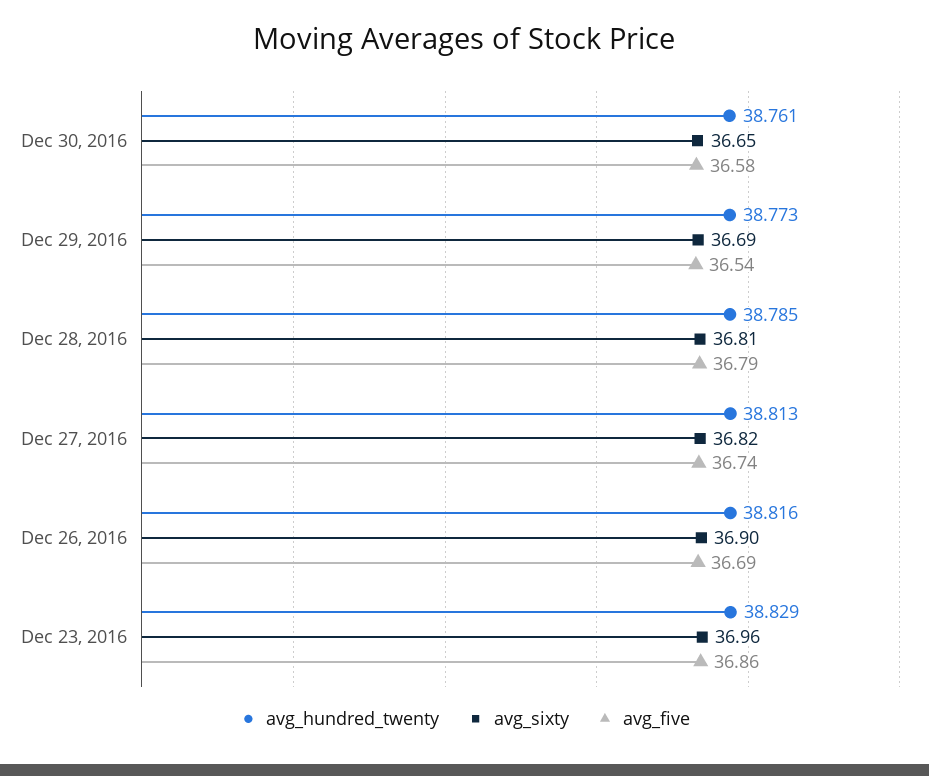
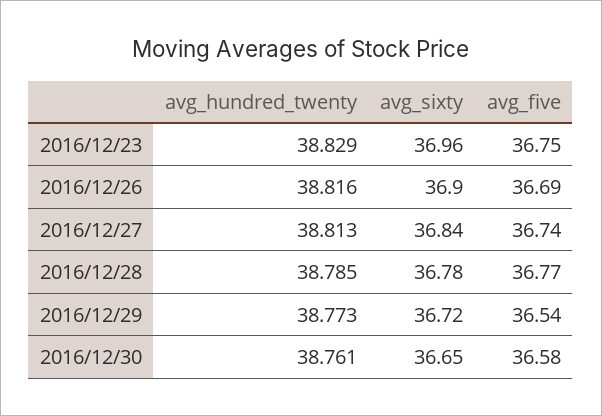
  {
    "avg_hundred_twenty": {
      "Dec 30, 2016": 38.761,
      "Dec 29, 2016": 38.773,
      "Dec 28, 2016": 38.785,
      "Dec 27, 2016": 38.813,
      "Dec 26, 2016": 38.816,
      "Dec 23, 2016": 38.829
    },
    "avg_sixty": {
      "Dec 30, 2016": 36.65,
-     "Dec 29, 2016": 36.69,
+     "Dec 29, 2016": 36.72,
-     "Dec 28, 2016": 36.81,
+     "Dec 28, 2016": 36.78,
-     "Dec 27, 2016": 36.82,
+     "Dec 27, 2016": 36.84,
      "Dec 26, 2016": 36.9,
      "Dec 23, 2016": 36.96
    },
    "avg_five": {
      "Dec 30, 2016": 36.58,
      "Dec 29, 2016": 36.54,
-     "Dec 28, 2016": 36.79,
+     "Dec 28, 2016": 36.77,
      "Dec 27, 2016": 36.74,
      "Dec 26, 2016": 36.69,
-     "Dec 23, 2016": 36.86
+     "Dec 23, 2016": 36.75
    }
  }

